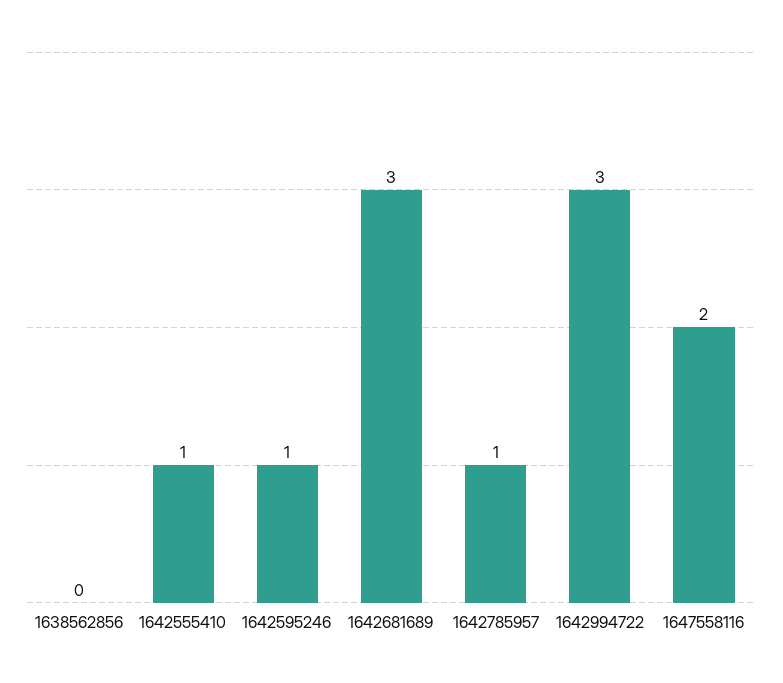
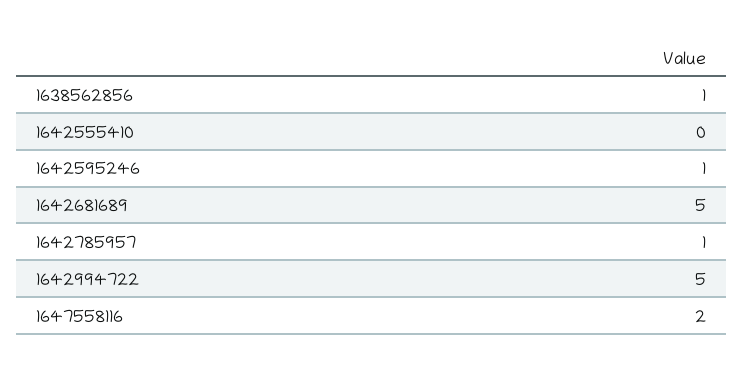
  {
-   "1638562856": 0,
+   "1638562856": 1,
-   "1642555410": 1,
+   "1642555410": 0,
    "1642595246": 1,
-   "1642681689": 3,
+   "1642681689": 5,
    "1642785957": 1,
-   "1642994722": 3,
+   "1642994722": 5,
    "1647558116": 2
  }

